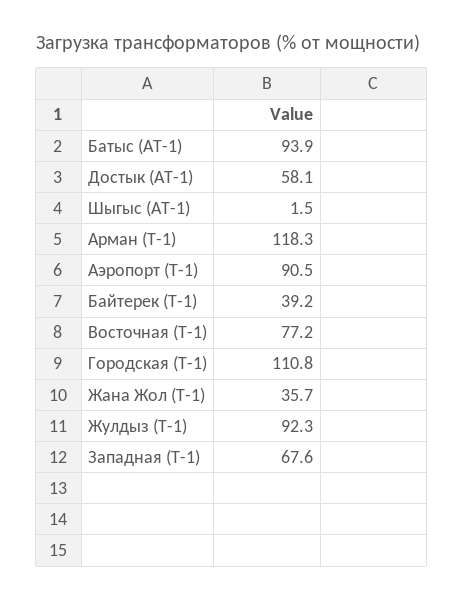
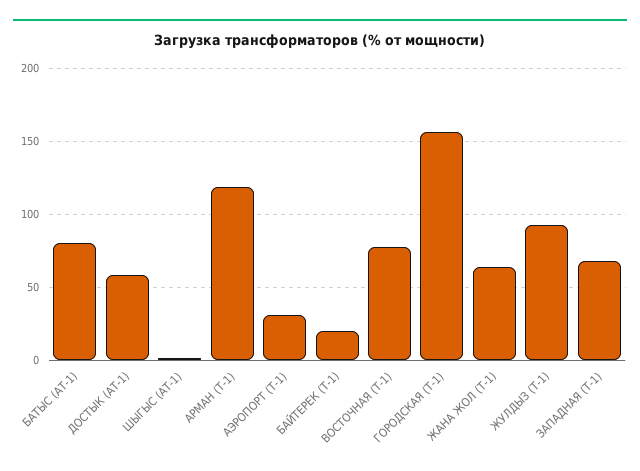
  {
-   "Батыс (АТ-1)": 93.9,
+   "Батыс (АТ-1)": 80,
    "Достык (АТ-1)": 58.1,
    "Шыгыс (АТ-1)": 1.5,
    "Арман (Т-1)": 118.3,
-   "Аэропорт (Т-1)": 90.5,
+   "Аэропорт (Т-1)": 30,
-   "Байтерек (Т-1)": 39.2,
+   "Байтерек (Т-1)": 20,
    "Восточная (Т-1)": 77.2,
-   "Городская (Т-1)": 110.8,
+   "Городская (Т-1)": 155,
-   "Жана Жол (Т-1)": 35.7,
+   "Жана Жол (Т-1)": 65,
    "Жулдыз (Т-1)": 92.3,
    "Западная (Т-1)": 67.6
  }

